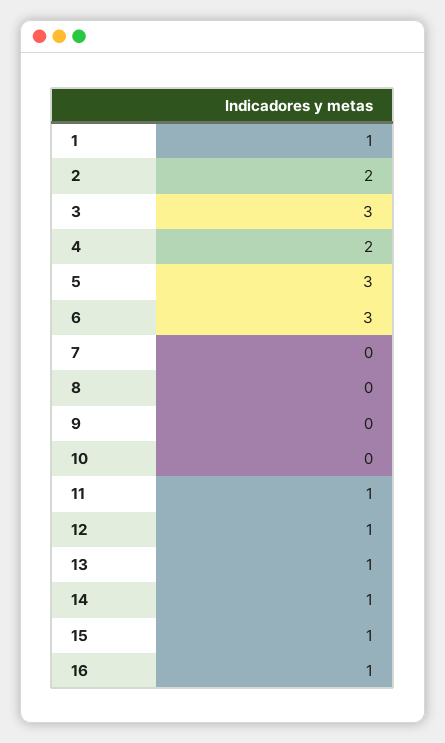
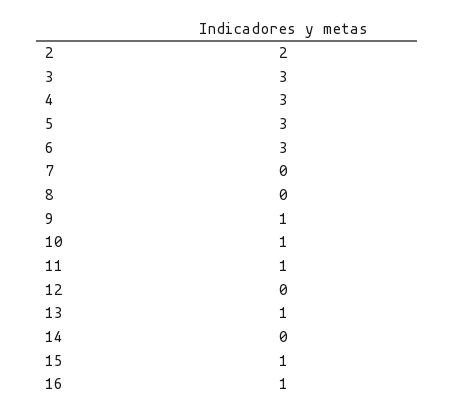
  {
-   "1": 1,
    "2": 2,
    "3": 3,
-   "4": 2,
+   "4": 3,
    "5": 3,
    "6": 3,
    "7": 0,
    "8": 0,
-   "9": 0,
+   "9": 1,
-   "10": 0,
+   "10": 1,
    "11": 1,
-   "12": 1,
+   "12": 0,
    "13": 1,
-   "14": 1,
+   "14": 0,
    "15": 1,
    "16": 1
  }

